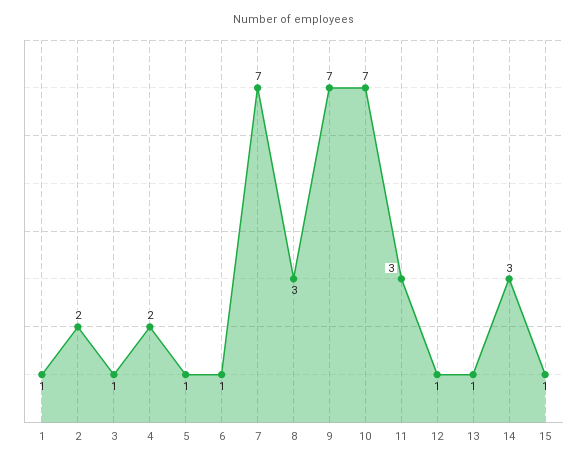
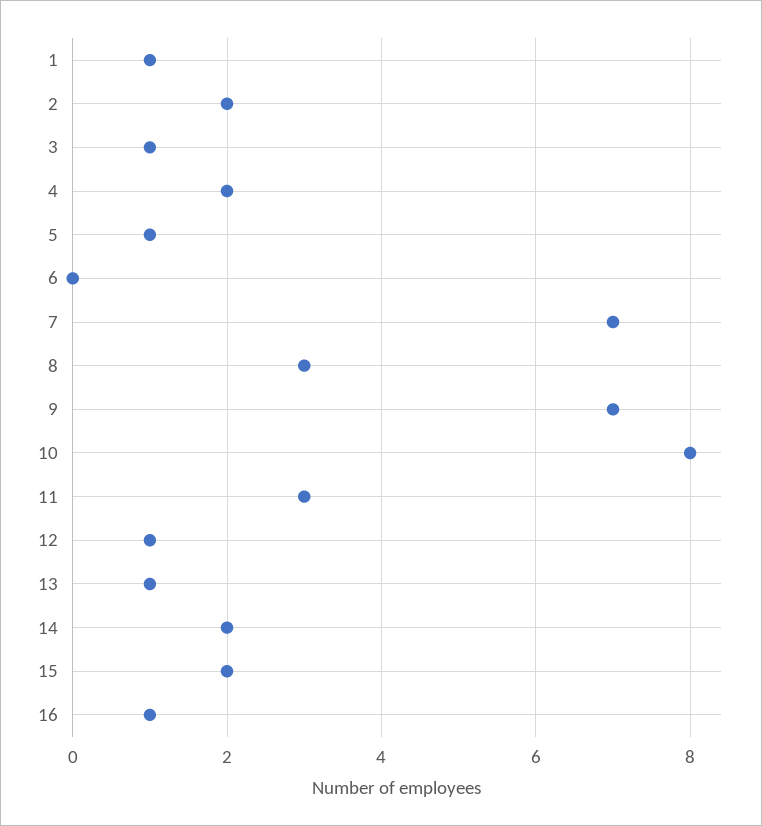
  {
    "1": 1,
    "2": 2,
    "3": 1,
    "4": 2,
    "5": 1,
-   "6": 1,
+   "6": 0,
    "7": 7,
    "8": 3,
    "9": 7,
-   "10": 7,
+   "10": 8,
    "11": 3,
    "12": 1,
    "13": 1,
-   "14": 3,
+   "14": 2,
-   "15": 1
+   "15": 2,
+   "16": 1
  }

